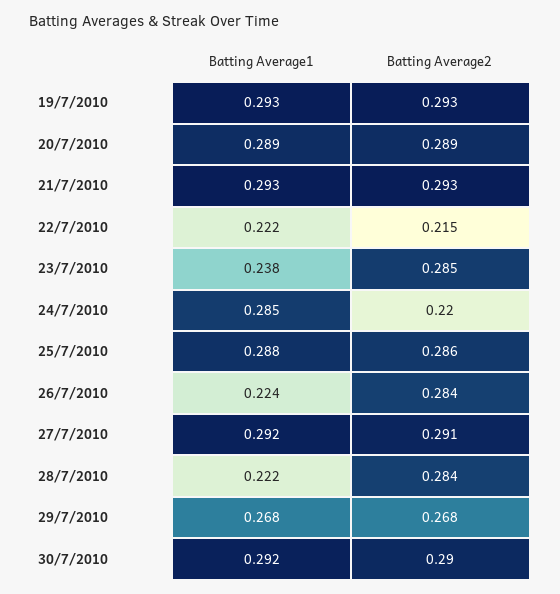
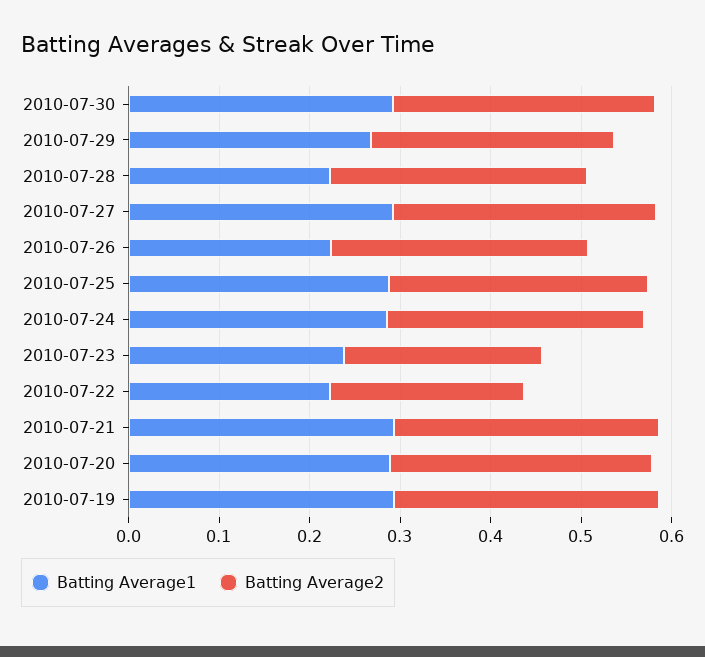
  {
    "Batting Average1": {
      "19/7/2010": 0.293,
      "20/7/2010": 0.289,
      "21/7/2010": 0.293,
      "22/7/2010": 0.222,
      "23/7/2010": 0.238,
      "24/7/2010": 0.285,
      "25/7/2010": 0.288,
      "26/7/2010": 0.224,
      "27/7/2010": 0.292,
      "28/7/2010": 0.222,
      "29/7/2010": 0.268,
      "30/7/2010": 0.292
    },
    "Batting Average2": {
      "19/7/2010": 0.293,
      "20/7/2010": 0.289,
      "21/7/2010": 0.293,
      "22/7/2010": 0.215,
-     "23/7/2010": 0.285,
+     "23/7/2010": 0.22,
-     "24/7/2010": 0.22,
+     "24/7/2010": 0.28,
      "25/7/2010": 0.286,
      "26/7/2010": 0.284,
      "27/7/2010": 0.291,
      "28/7/2010": 0.284,
      "29/7/2010": 0.268,
      "30/7/2010": 0.29
    }
  }

